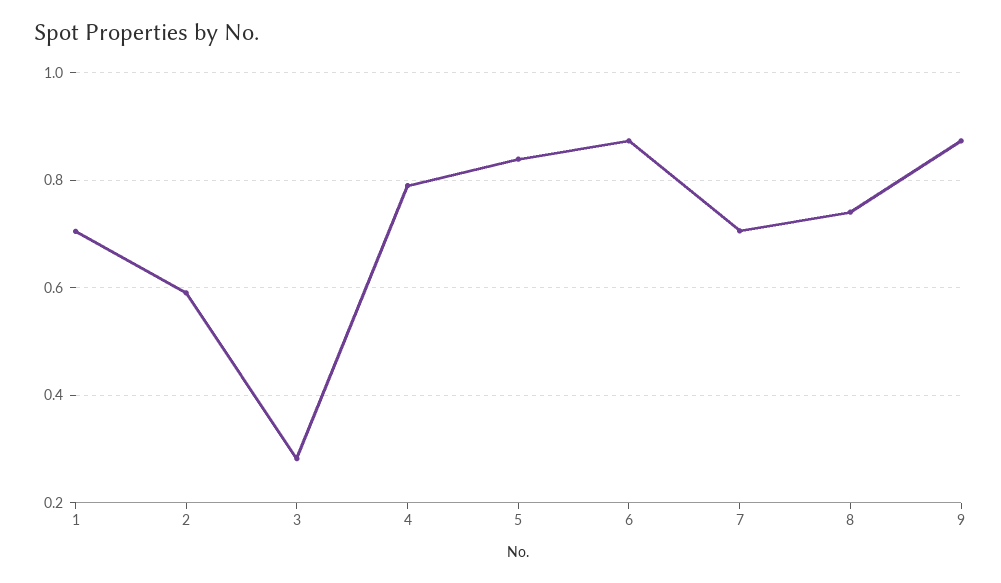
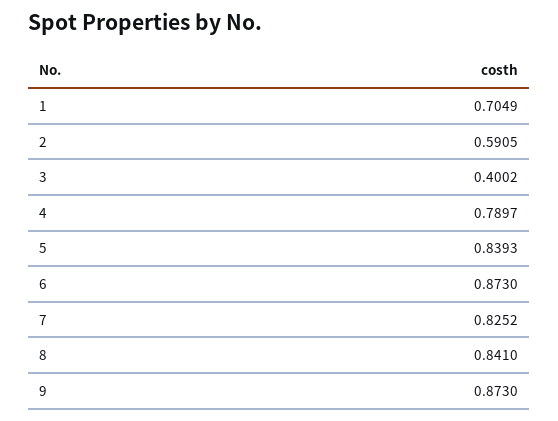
  {
    "1": 0.7049,
    "2": 0.5905,
-   "3": 0.28,
+   "3": 0.4002,
    "4": 0.7897,
    "5": 0.8393,
    "6": 0.873,
-   "7": 0.7,
+   "7": 0.8252,
-   "8": 0.74,
+   "8": 0.841,
    "9": 0.873
  }

